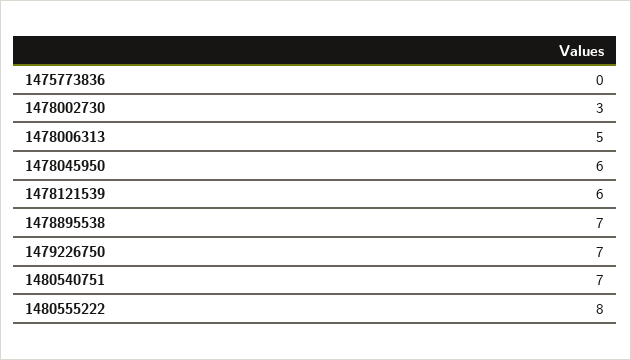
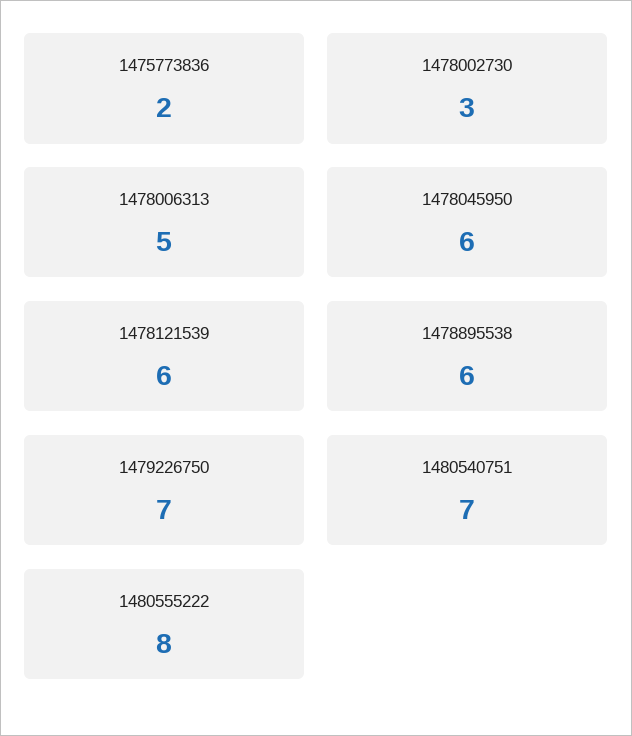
  {
-   "1475773836": 0,
+   "1475773836": 2,
    "1478002730": 3,
    "1478006313": 5,
    "1478045950": 6,
    "1478121539": 6,
-   "1478895538": 7,
+   "1478895538": 6,
    "1479226750": 7,
    "1480540751": 7,
    "1480555222": 8
  }

